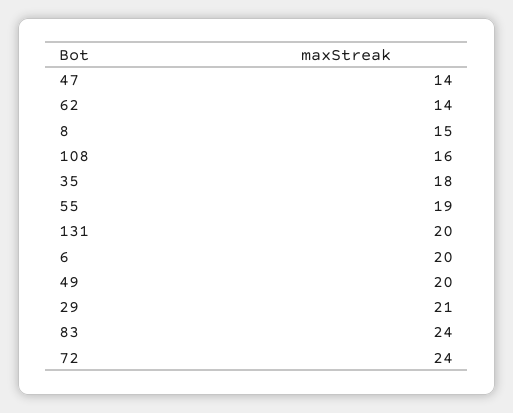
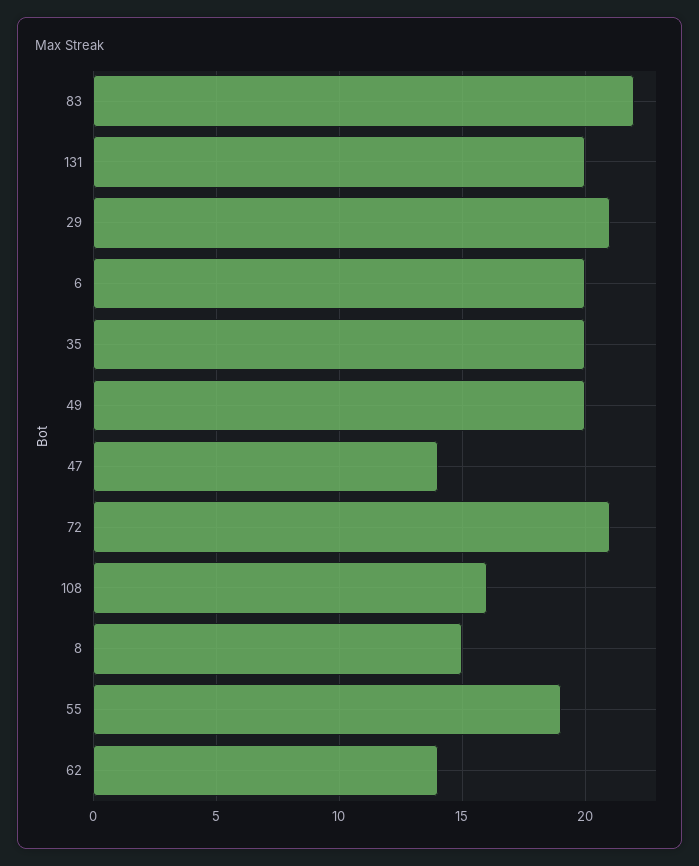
  {
    "47": 14,
    "62": 14,
    "8": 15,
    "108": 16,
-   "35": 18,
+   "35": 20,
    "55": 19,
    "131": 20,
    "6": 20,
    "49": 20,
    "29": 21,
-   "83": 24,
+   "83": 22,
-   "72": 24
+   "72": 21
  }

